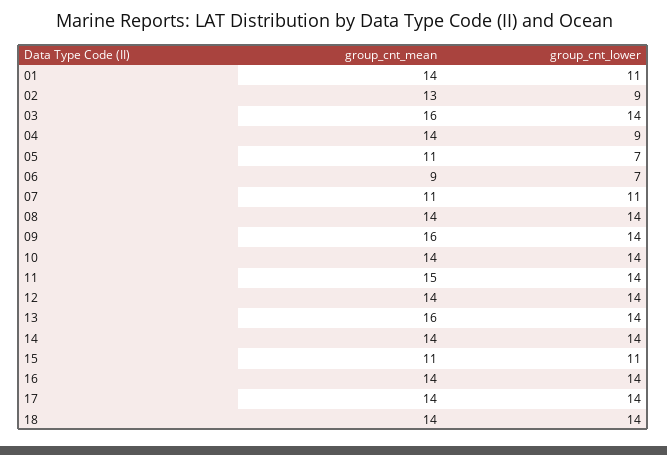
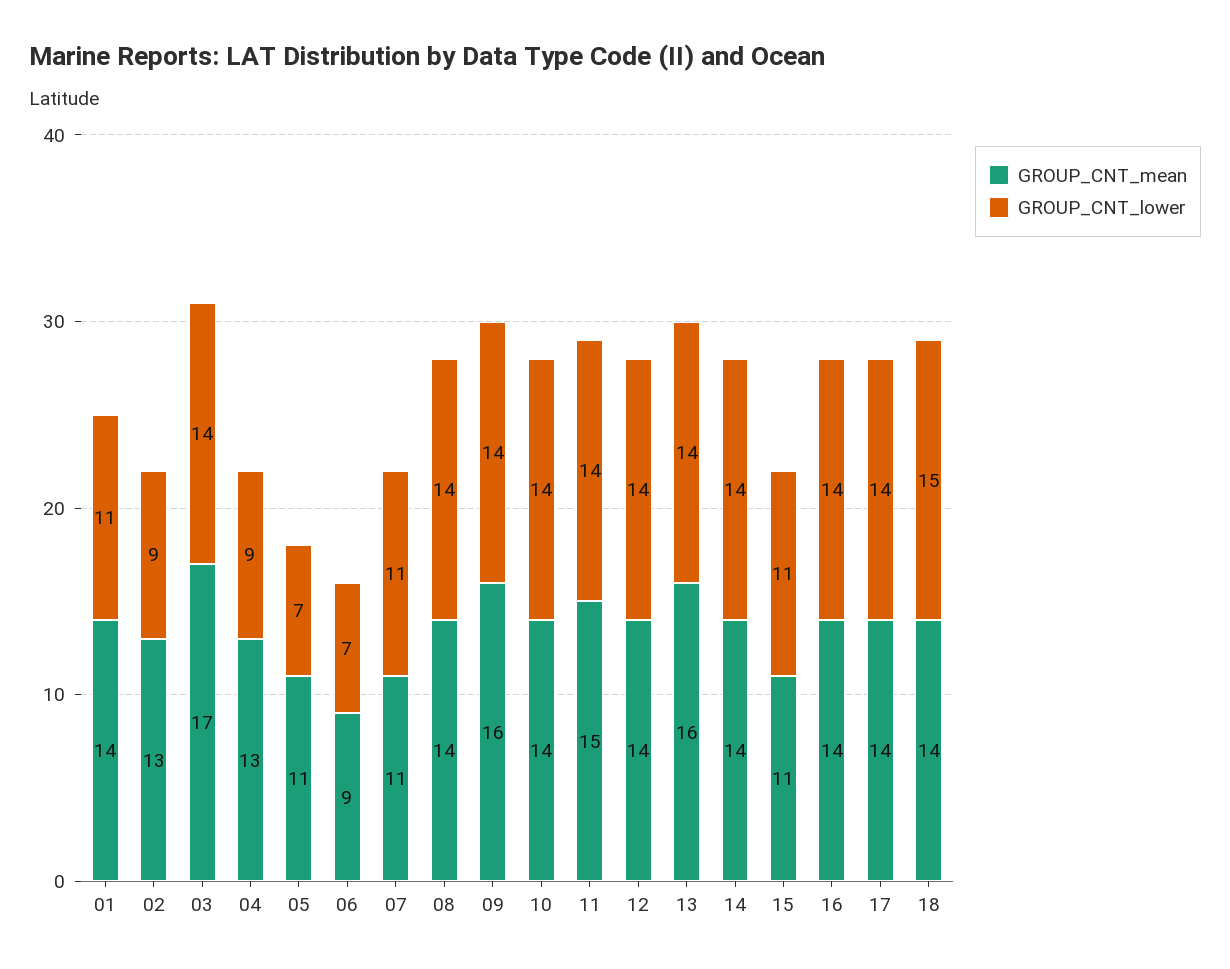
  {
    "group_cnt_mean": {
      "01": 14,
      "02": 13,
-     "03": 16,
+     "03": 17,
-     "04": 14,
+     "04": 13,
      "05": 11,
      "06": 9,
      "07": 11,
      "08": 14,
      "09": 16,
      "10": 14,
      "11": 15,
      "12": 14,
      "13": 16,
      "14": 14,
      "15": 11,
      "16": 14,
      "17": 14,
      "18": 14
    },
    "group_cnt_lower": {
      "01": 11,
      "02": 9,
      "03": 14,
      "04": 9,
      "05": 7,
      "06": 7,
      "07": 11,
      "08": 14,
      "09": 14,
      "10": 14,
      "11": 14,
      "12": 14,
      "13": 14,
      "14": 14,
      "15": 11,
      "16": 14,
      "17": 14,
-     "18": 14
+     "18": 15
    }
  }

